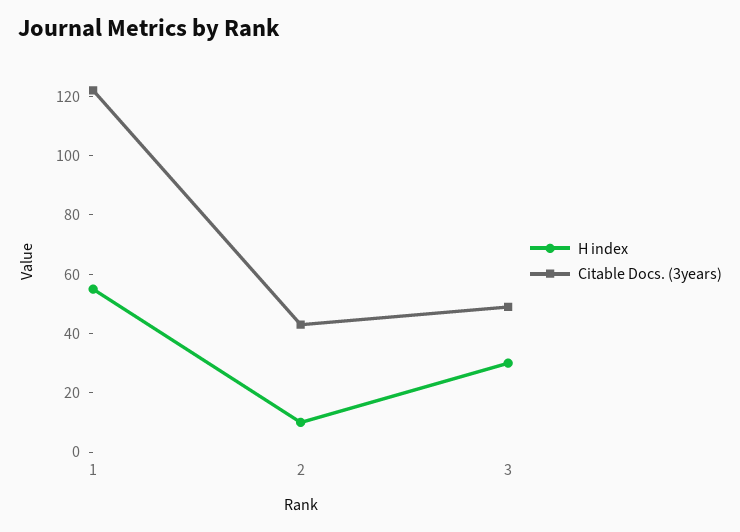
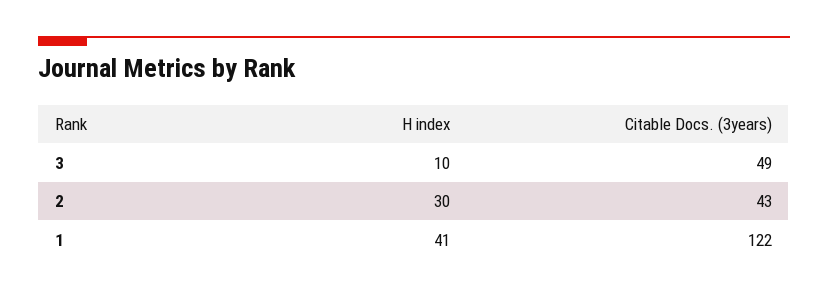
  {
    "H index": {
-     "1": 55,
+     "1": 41,
-     "2": 10,
+     "2": 30,
-     "3": 30
+     "3": 10
    },
    "Citable Docs. (3years)": {
      "1": 122,
      "2": 43,
      "3": 49
    }
  }

